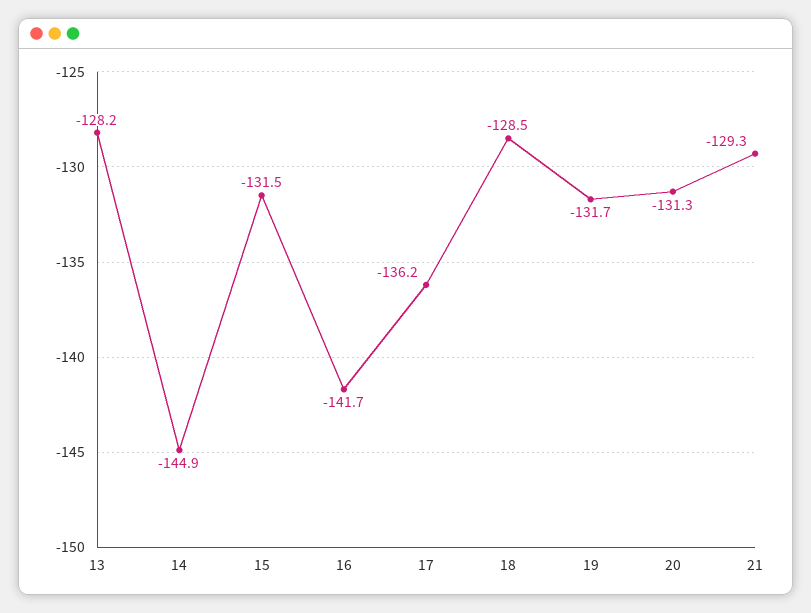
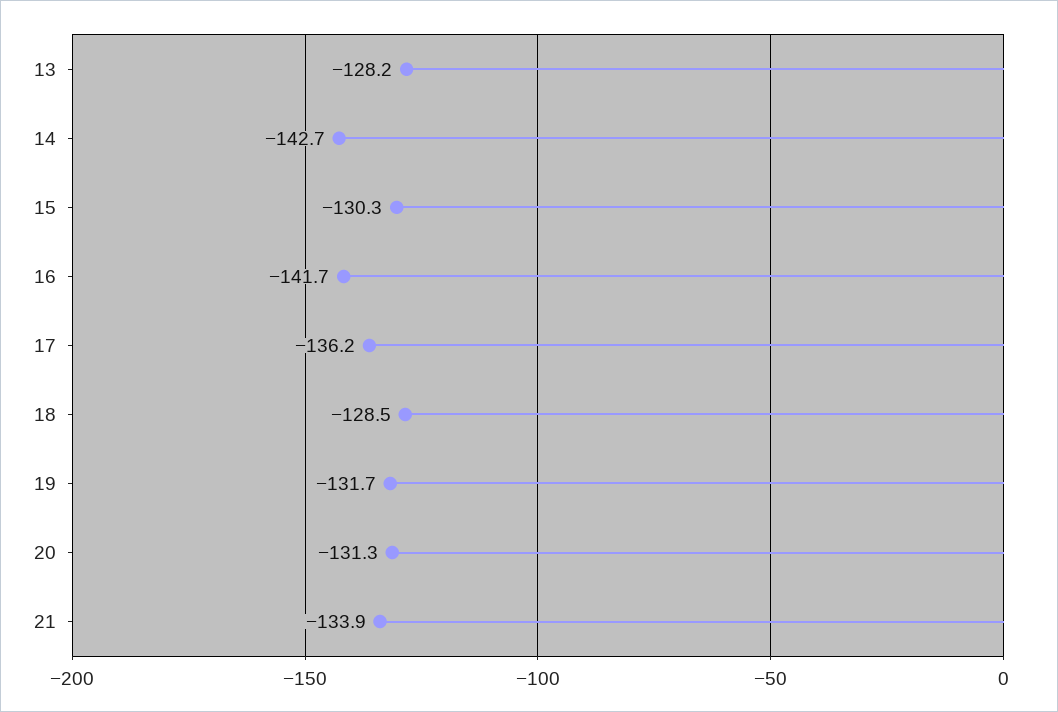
  {
    "13": -128.2,
-   "14": -144.9,
+   "14": -142.7,
-   "15": -131.5,
+   "15": -130.3,
    "16": -141.7,
    "17": -136.2,
    "18": -128.5,
    "19": -131.7,
    "20": -131.3,
-   "21": -129.3
+   "21": -133.9
  }

